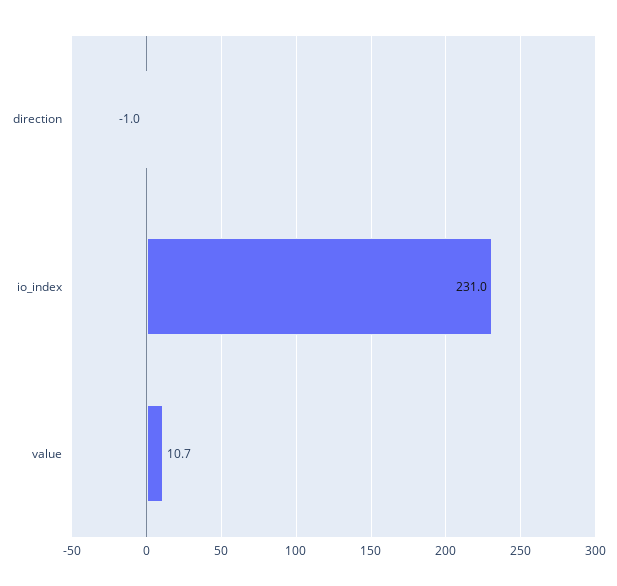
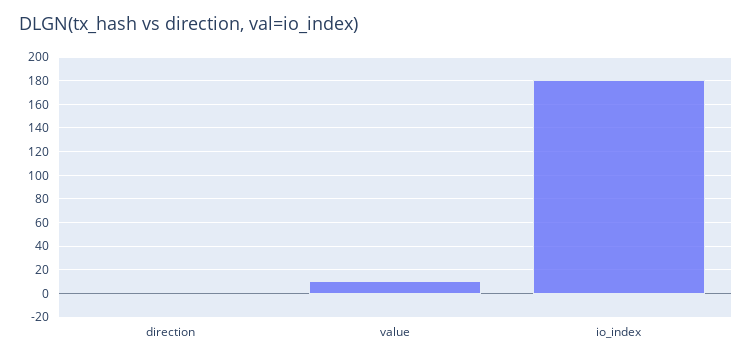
  {
    "direction": -1,
-   "io_index": 231,
+   "io_index": 180,
    "value": 10.7
  }

